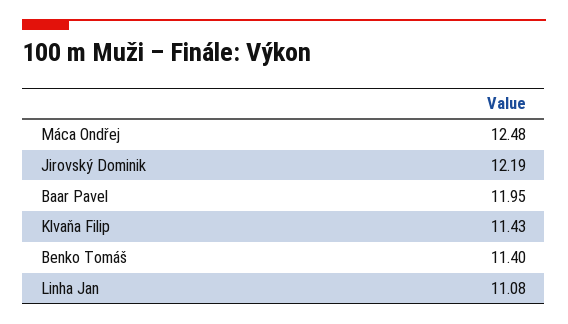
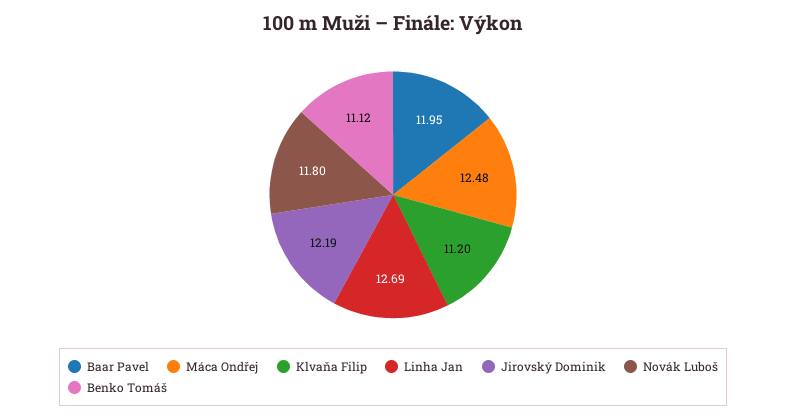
  {
    "Máca Ondřej": 12.48,
    "Jirovský Dominik": 12.19,
    "Baar Pavel": 11.95,
-   "Klvaňa Filip": 11.43,
+   "Klvaňa Filip": 11.2,
-   "Benko Tomáš": 11.4,
+   "Benko Tomáš": 11.12,
-   "Linha Jan": 11.08
+   "Linha Jan": 12.69,
+   "Novák Luboš": 11.8
  }

